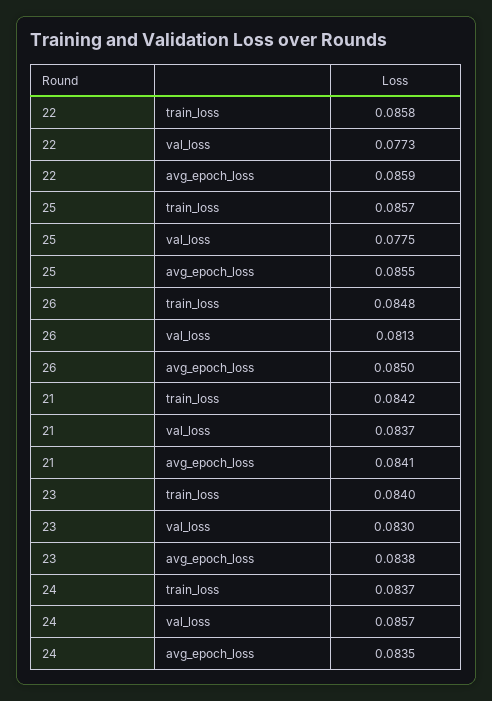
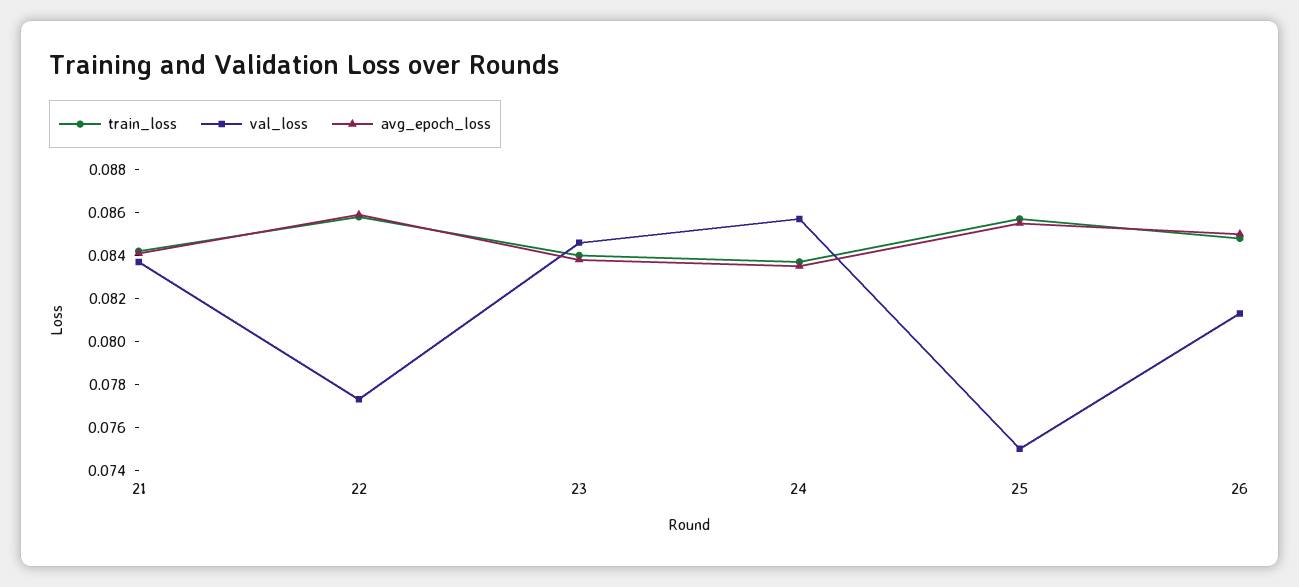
  {
    "train_loss": {
      "22": 0.0858,
      "25": 0.0857,
      "26": 0.0848,
      "21": 0.0842,
      "23": 0.084,
      "24": 0.0837
    },
    "val_loss": {
      "22": 0.0773,
-     "25": 0.0775,
+     "25": 0.075,
      "26": 0.0813,
      "21": 0.0837,
-     "23": 0.083,
+     "23": 0.0845,
      "24": 0.0857
    },
    "avg_epoch_loss": {
      "22": 0.0859,
      "25": 0.0855,
      "26": 0.085,
      "21": 0.0841,
      "23": 0.0838,
      "24": 0.0835
    }
  }

